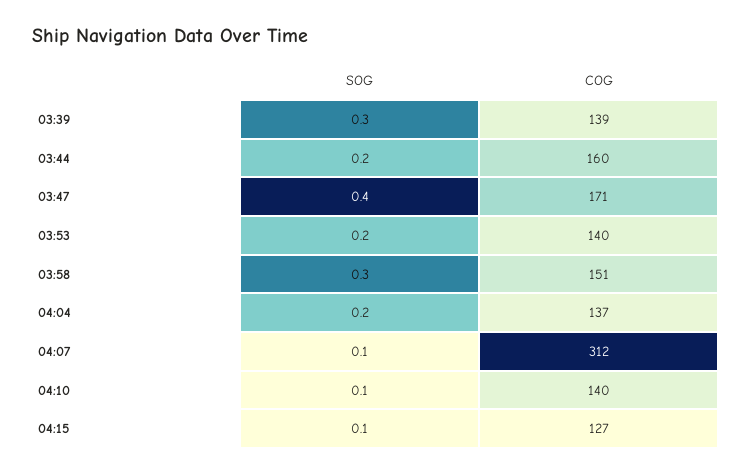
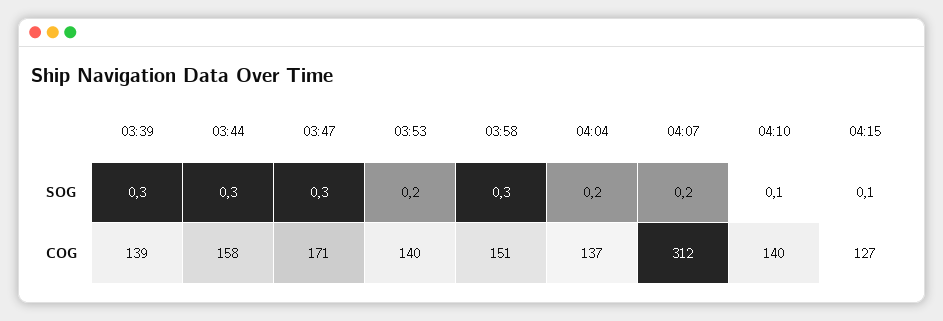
  {
    "SOG": {
      "03:39": 0.3,
-     "03:44": 0.2,
+     "03:44": 0.3,
-     "03:47": 0.4,
+     "03:47": 0.3,
      "03:53": 0.2,
      "03:58": 0.3,
      "04:04": 0.2,
-     "04:07": 0.1,
+     "04:07": 0.2,
      "04:10": 0.1,
      "04:15": 0.1
    },
    "COG": {
      "03:39": 139,
-     "03:44": 160,
+     "03:44": 158,
      "03:47": 171,
      "03:53": 140,
      "03:58": 151,
      "04:04": 137,
      "04:07": 312,
      "04:10": 140,
      "04:15": 127
    }
  }

